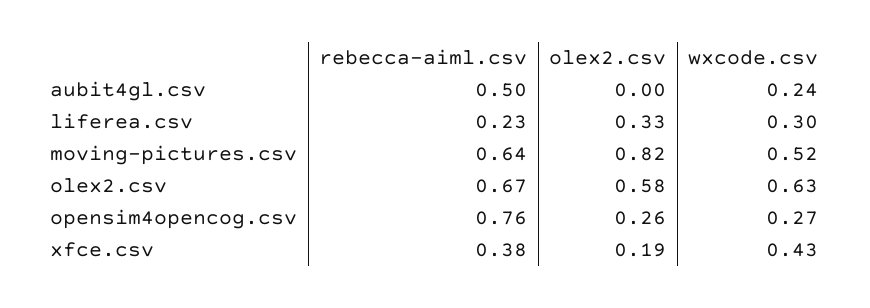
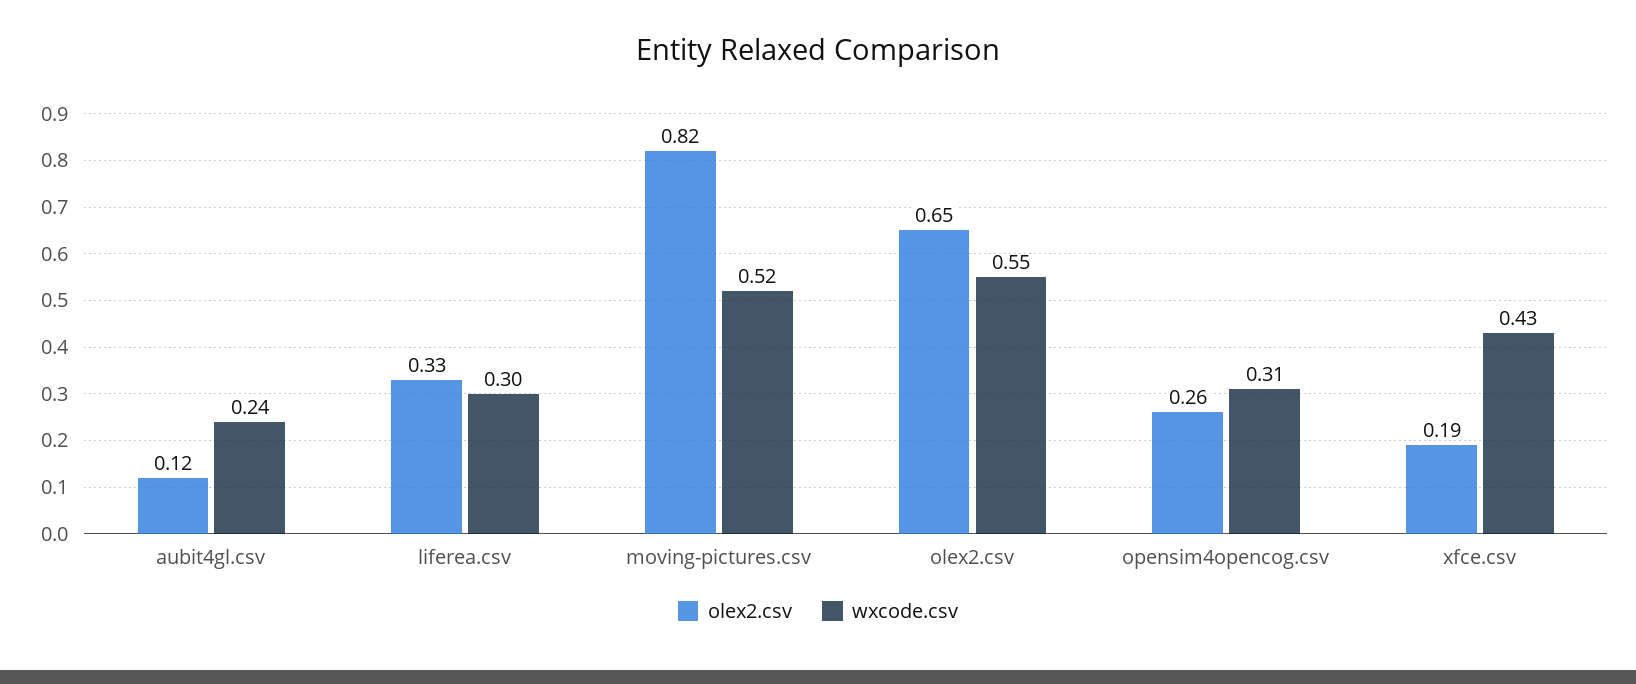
  {
-   "rebecca-aiml.csv": {
-     "aubit4gl.csv": 0.5,
-     "liferea.csv": 0.23,
-     "moving-pictures.csv": 0.64,
-     "olex2.csv": 0.67,
-     "opensim4opencog.csv": 0.76,
-     "xfce.csv": 0.38
-   },
    "olex2.csv": {
-     "aubit4gl.csv": 0,
+     "aubit4gl.csv": 0.12,
      "liferea.csv": 0.33,
      "moving-pictures.csv": 0.82,
-     "olex2.csv": 0.58,
+     "olex2.csv": 0.65,
      "opensim4opencog.csv": 0.26,
      "xfce.csv": 0.19
    },
    "wxcode.csv": {
      "aubit4gl.csv": 0.24,
      "liferea.csv": 0.3,
      "moving-pictures.csv": 0.52,
-     "olex2.csv": 0.63,
+     "olex2.csv": 0.55,
-     "opensim4opencog.csv": 0.27,
+     "opensim4opencog.csv": 0.31,
      "xfce.csv": 0.43
    }
  }

